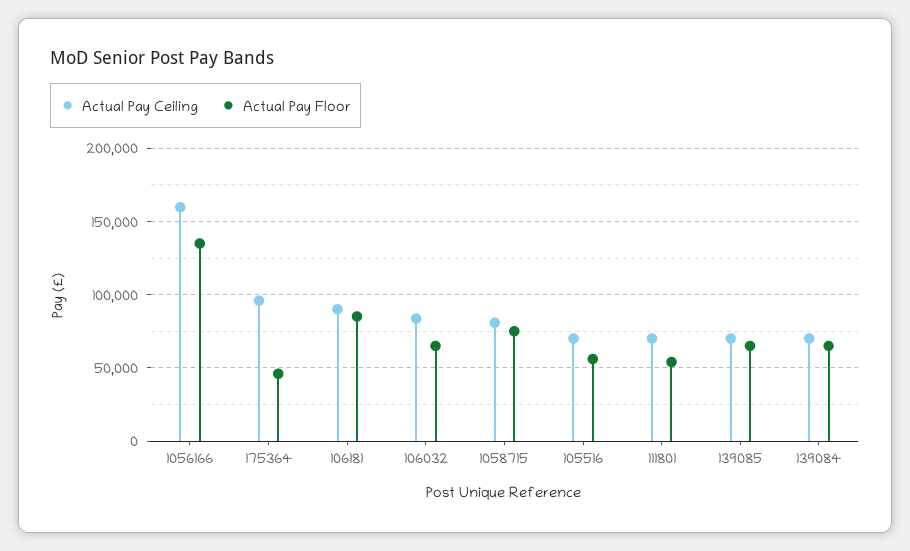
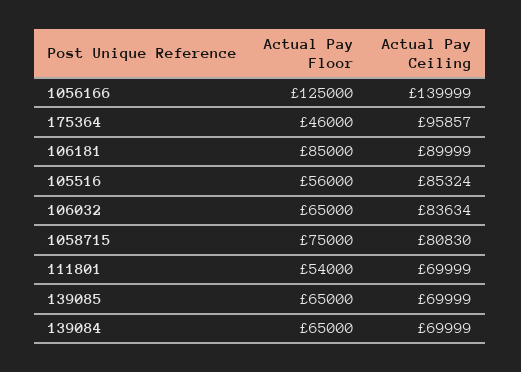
  {
    "Actual Pay Ceiling": {
-     "1056166": 160000,
+     "1056166": 139999,
      "175364": 95857,
      "106181": 89999,
      "106032": 83634,
      "1058715": 80830,
-     "105516": 70000,
+     "105516": 85324,
      "111801": 69999,
      "139085": 69999,
      "139084": 69999
    },
    "Actual Pay Floor": {
-     "1056166": 135000,
+     "1056166": 125000,
      "175364": 46000,
      "106181": 85000,
      "106032": 65000,
      "1058715": 75000,
      "105516": 56000,
      "111801": 54000,
      "139085": 65000,
      "139084": 65000
    }
  }

